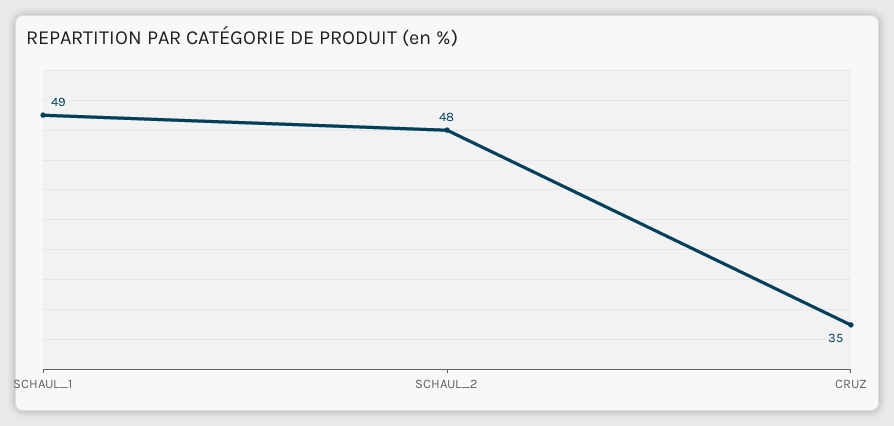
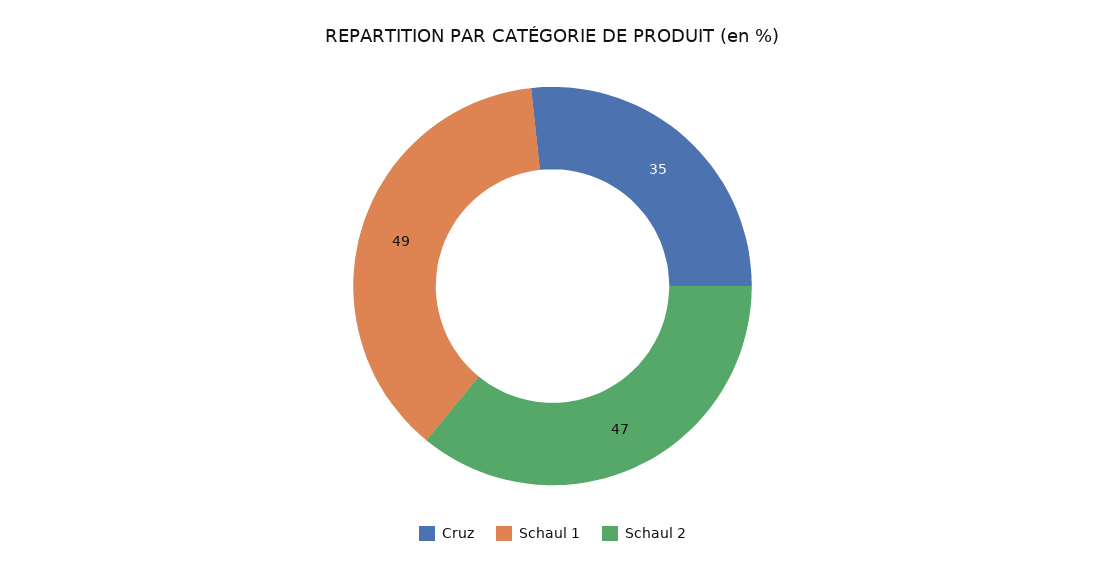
  {
    "SCHAUL_1": 49,
-   "SCHAUL_2": 48,
+   "SCHAUL_2": 47,
    "CRUZ": 35
  }

